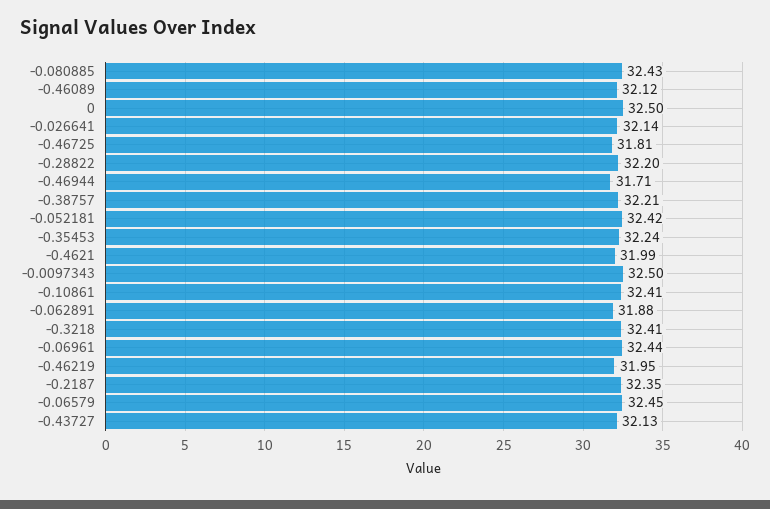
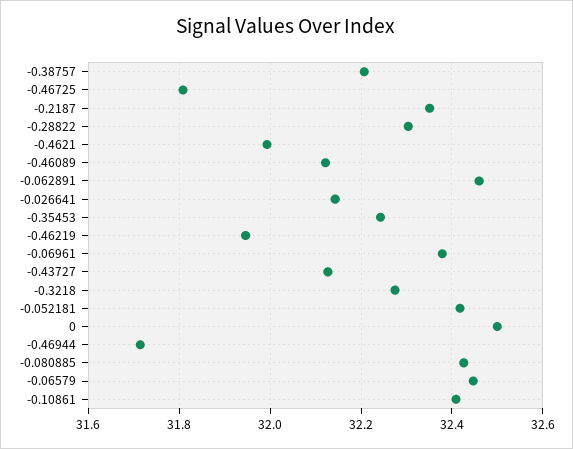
  {
    "-0.080885": 32.43,
    "-0.46089": 32.12,
    "0": 32.5,
    "-0.026641": 32.14,
    "-0.46725": 31.81,
-   "-0.28822": 32.2,
+   "-0.28822": 32.3,
    "-0.46944": 31.71,
    "-0.38757": 32.21,
    "-0.052181": 32.42,
    "-0.35453": 32.24,
    "-0.4621": 31.99,
-   "-0.0097343": 32.5,
    "-0.10861": 32.41,
-   "-0.062891": 31.88,
+   "-0.062891": 32.46,
-   "-0.3218": 32.41,
+   "-0.3218": 32.28,
-   "-0.06961": 32.44,
+   "-0.06961": 32.38,
    "-0.46219": 31.95,
    "-0.2187": 32.35,
    "-0.06579": 32.45,
    "-0.43727": 32.13
  }

